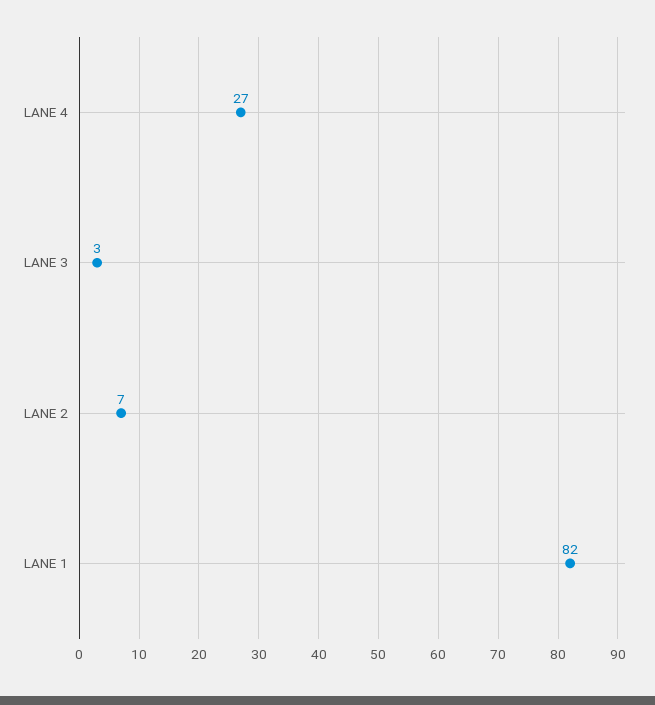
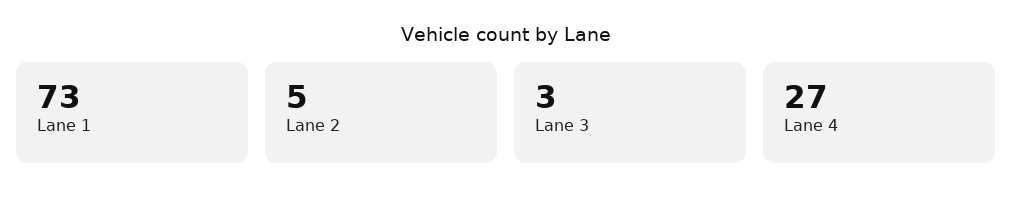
  {
    "LANE 4": 27,
    "LANE 3": 3,
-   "LANE 2": 7,
+   "LANE 2": 5,
-   "LANE 1": 82
+   "LANE 1": 73
  }

